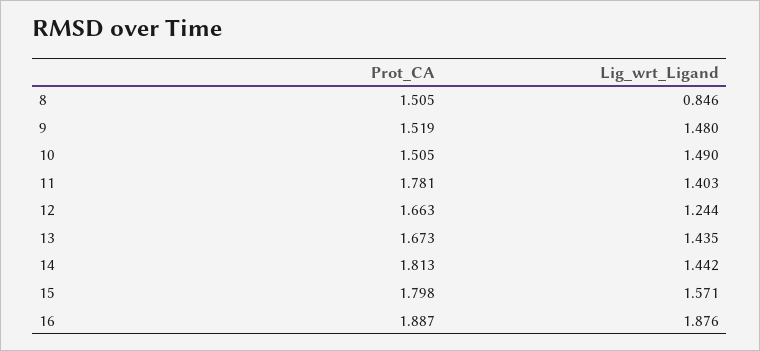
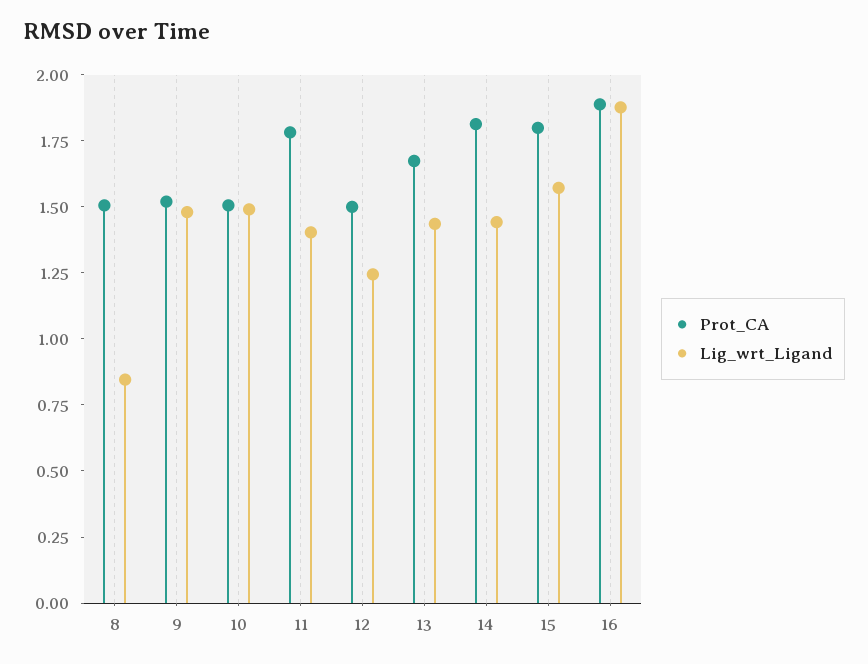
  {
    "Prot_CA": {
      "8": 1.505,
      "9": 1.519,
      "10": 1.505,
      "11": 1.781,
-     "12": 1.663,
+     "12": 1.5,
      "13": 1.673,
      "14": 1.813,
      "15": 1.798,
      "16": 1.887
    },
    "Lig_wrt_Ligand": {
      "8": 0.846,
      "9": 1.48,
      "10": 1.49,
      "11": 1.403,
      "12": 1.244,
      "13": 1.435,
      "14": 1.442,
      "15": 1.571,
      "16": 1.876
    }
  }

